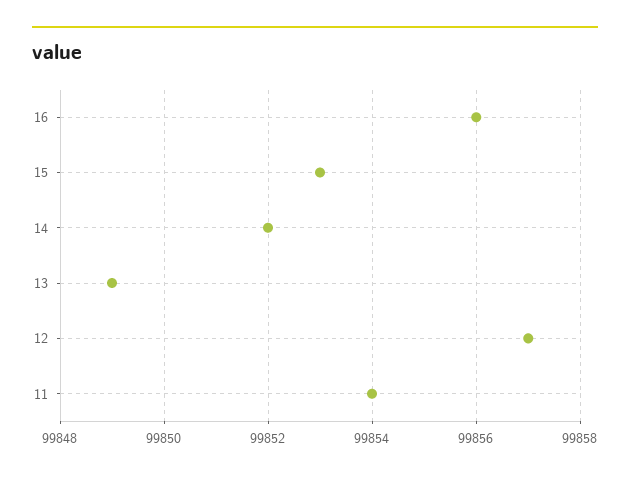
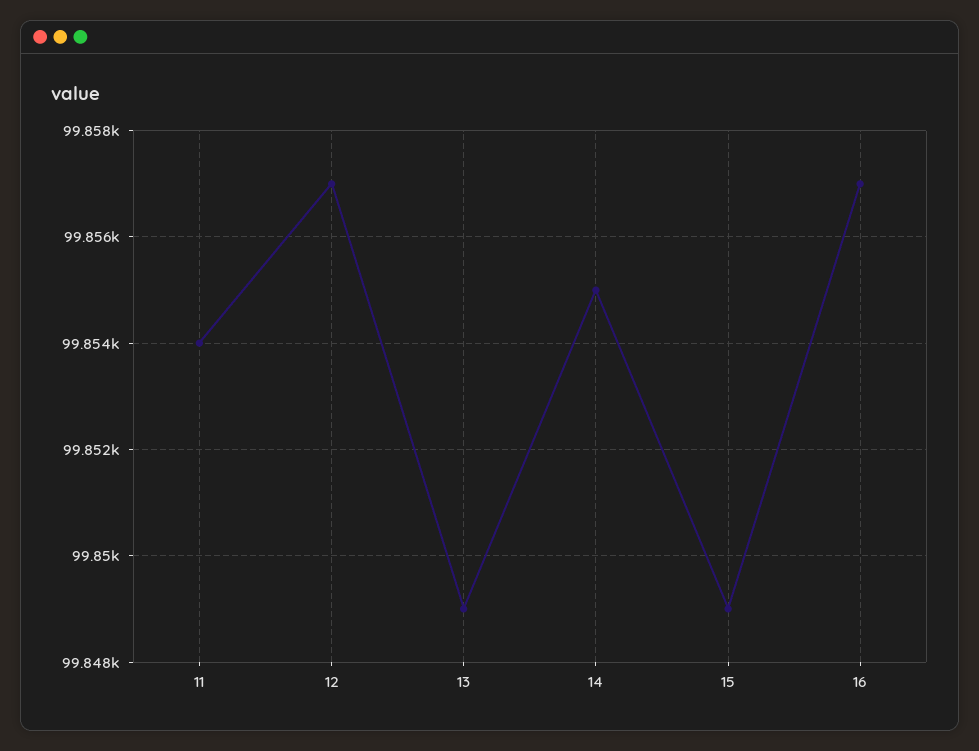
  {
-   "16": 99856,
+   "16": 99857,
-   "15": 99853,
+   "15": 99849,
-   "14": 99852,
+   "14": 99855,
    "13": 99849,
    "12": 99857,
    "11": 99854
  }

